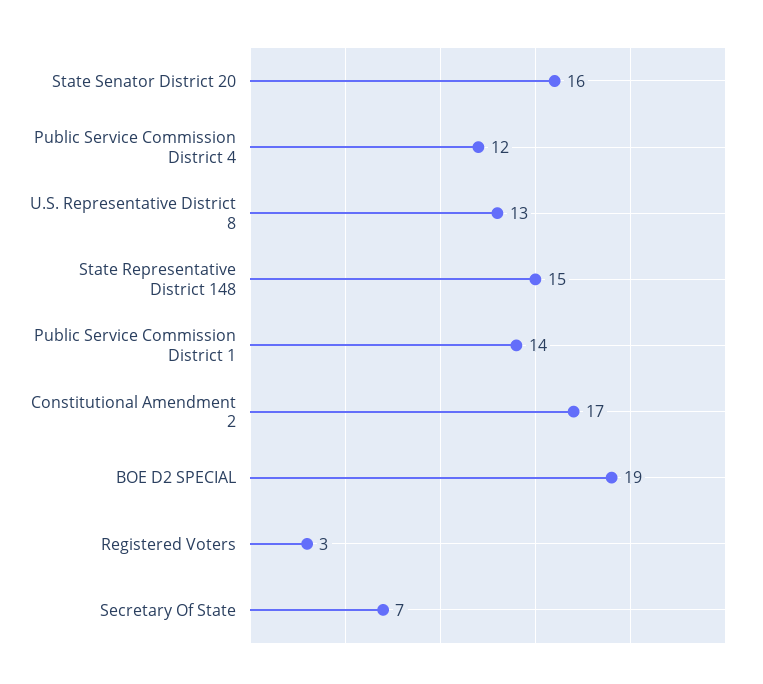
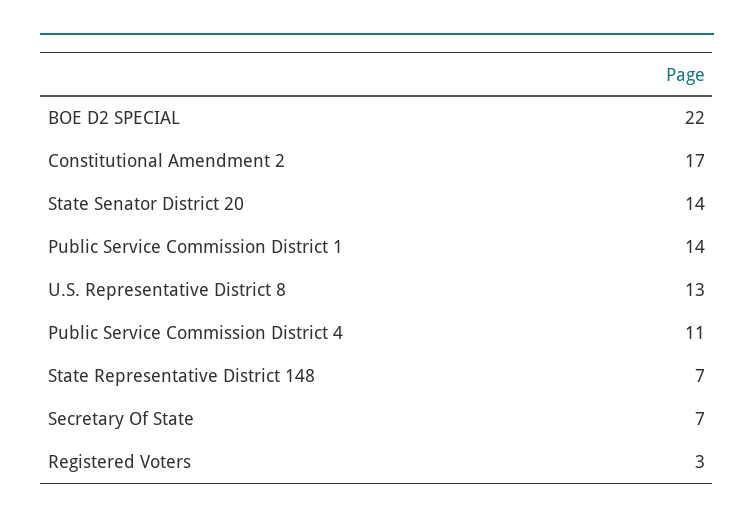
  {
-   "State Senator District 20": 16,
+   "State Senator District 20": 14,
-   "Public Service Commission District 4": 12,
+   "Public Service Commission District 4": 11,
    "U.S. Representative District 8": 13,
-   "State Representative District 148": 15,
+   "State Representative District 148": 7,
    "Public Service Commission District 1": 14,
    "Constitutional Amendment 2": 17,
-   "BOE D2 SPECIAL": 19,
+   "BOE D2 SPECIAL": 22,
    "Registered Voters": 3,
    "Secretary Of State": 7
  }

